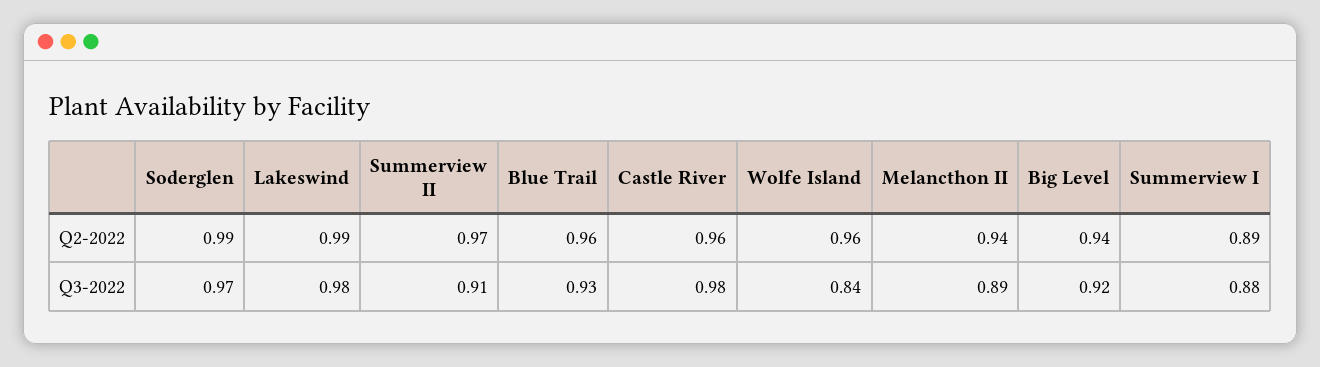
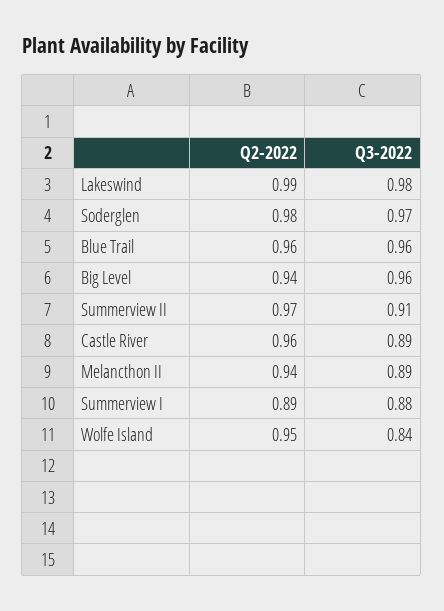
  {
    "Soderglen": {
-     "Q2-2022": 0.99,
+     "Q2-2022": 0.98,
      "Q3-2022": 0.97
    },
    "Lakeswind": {
      "Q2-2022": 0.99,
      "Q3-2022": 0.98
    },
    "Summerview II": {
      "Q2-2022": 0.97,
      "Q3-2022": 0.91
    },
    "Blue Trail": {
      "Q2-2022": 0.96,
-     "Q3-2022": 0.93
+     "Q3-2022": 0.96
    },
    "Castle River": {
      "Q2-2022": 0.96,
-     "Q3-2022": 0.98
+     "Q3-2022": 0.89
    },
    "Wolfe Island": {
-     "Q2-2022": 0.96,
+     "Q2-2022": 0.95,
      "Q3-2022": 0.84
    },
    "Melancthon II": {
      "Q2-2022": 0.94,
      "Q3-2022": 0.89
    },
    "Big Level": {
      "Q2-2022": 0.94,
-     "Q3-2022": 0.92
+     "Q3-2022": 0.96
    },
    "Summerview I": {
      "Q2-2022": 0.89,
      "Q3-2022": 0.88
    }
  }

